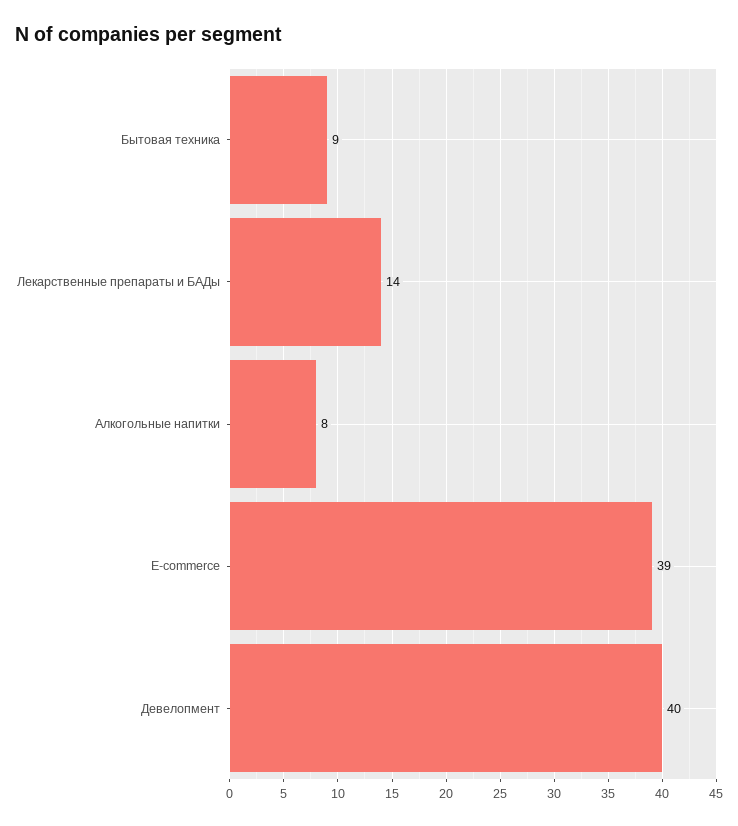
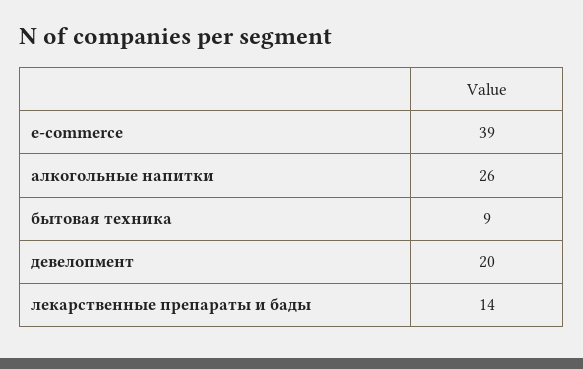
  {
    "Бытовая техника": 9,
    "Лекарственные препараты и БАДы": 14,
-   "Алкогольные напитки": 8,
+   "Алкогольные напитки": 26,
    "E-commerce": 39,
-   "Девелопмент": 40
+   "Девелопмент": 20
  }

